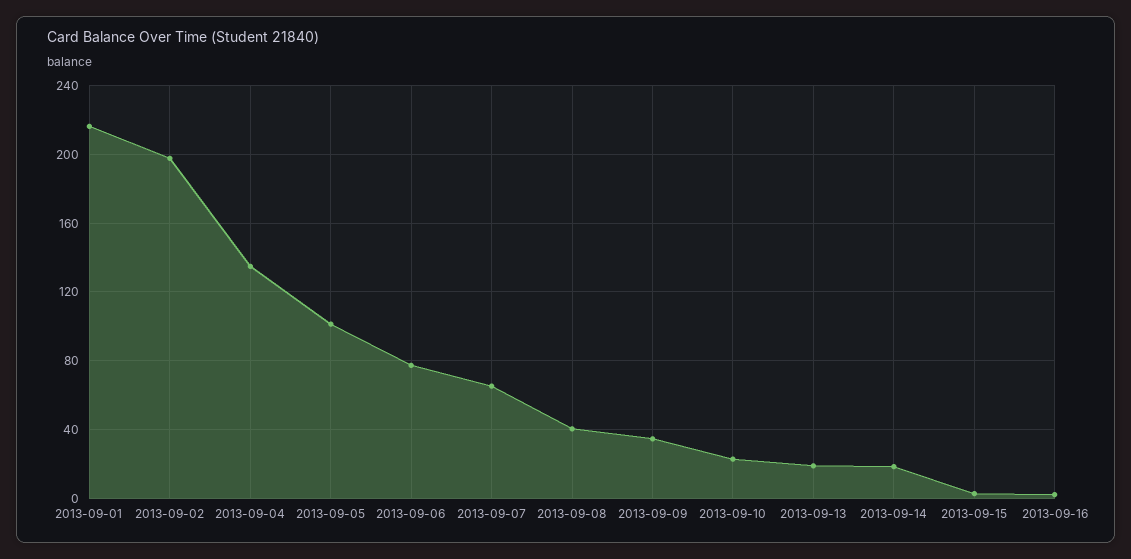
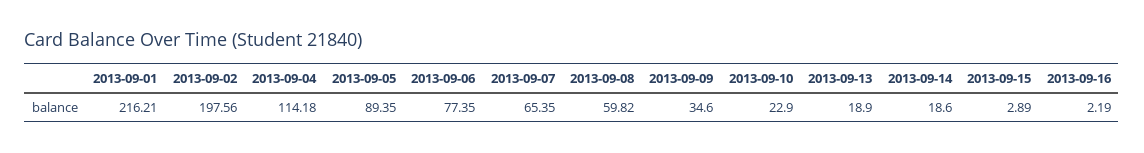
  {
    "2013-09-01": 216.21,
    "2013-09-02": 197.56,
-   "2013-09-04": 135,
+   "2013-09-04": 114.18,
-   "2013-09-05": 100,
+   "2013-09-05": 89.35,
    "2013-09-06": 77.35,
    "2013-09-07": 65.35,
-   "2013-09-08": 40,
+   "2013-09-08": 59.82,
    "2013-09-09": 34.6,
    "2013-09-10": 22.9,
    "2013-09-13": 18.9,
    "2013-09-14": 18.6,
    "2013-09-15": 2.89,
    "2013-09-16": 2.19
  }

